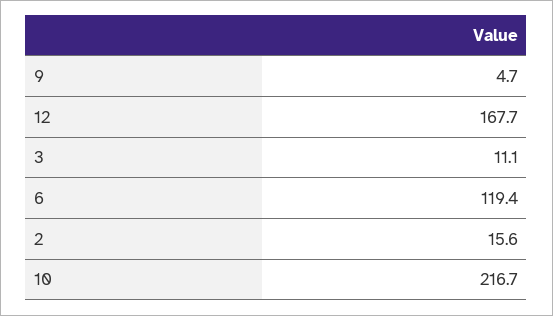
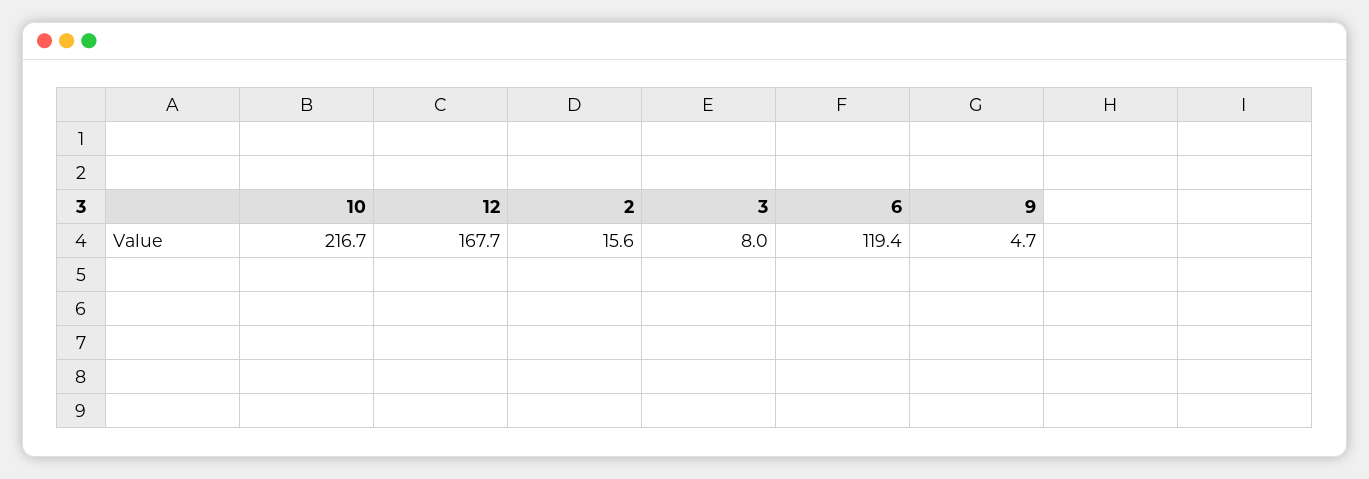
  {
    "9": 4.7,
    "12": 167.7,
-   "3": 11.1,
+   "3": 8,
    "6": 119.4,
    "2": 15.6,
    "10": 216.7
  }

